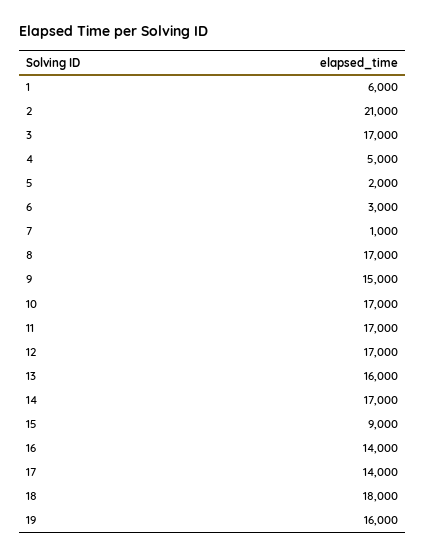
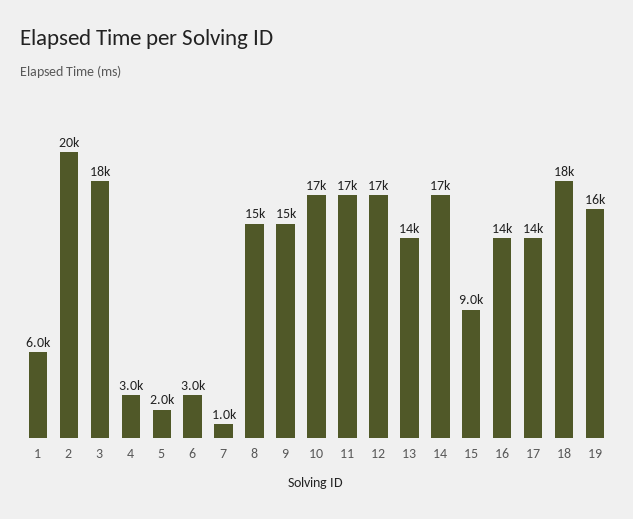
  {
    "1": 6000,
-   "2": 21000,
+   "2": 20000,
-   "3": 17000,
+   "3": 18000,
-   "4": 5000,
+   "4": 3000,
    "5": 2000,
    "6": 3000,
    "7": 1000,
-   "8": 17000,
+   "8": 15000,
    "9": 15000,
    "10": 17000,
    "11": 17000,
    "12": 17000,
-   "13": 16000,
+   "13": 14000,
    "14": 17000,
    "15": 9000,
    "16": 14000,
    "17": 14000,
    "18": 18000,
    "19": 16000
  }

